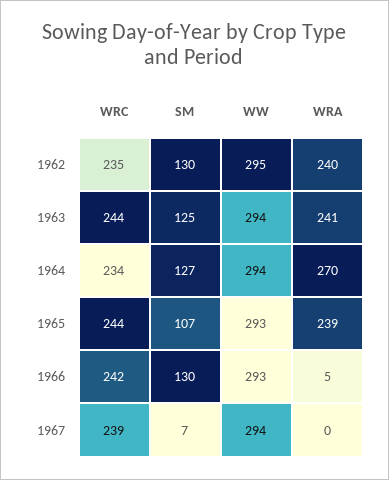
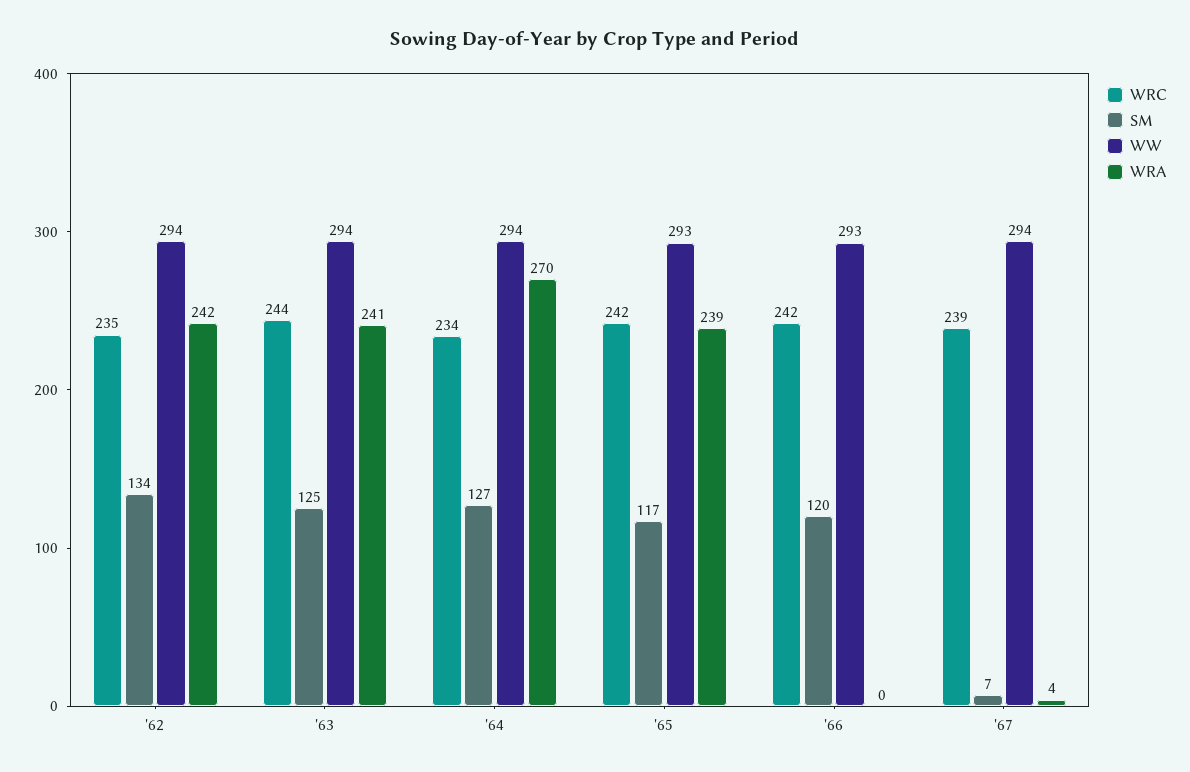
  {
    "WRC": {
      "1962": 235,
      "1963": 244,
      "1964": 234,
-     "1965": 244,
+     "1965": 242,
      "1966": 242,
      "1967": 239
    },
    "SM": {
-     "1962": 130,
+     "1962": 134,
      "1963": 125,
      "1964": 127,
-     "1965": 107,
+     "1965": 117,
-     "1966": 130,
+     "1966": 120,
      "1967": 7
    },
    "WW": {
-     "1962": 295,
+     "1962": 294,
      "1963": 294,
      "1964": 294,
      "1965": 293,
      "1966": 293,
      "1967": 294
    },
    "WRA": {
-     "1962": 240,
+     "1962": 242,
      "1963": 241,
      "1964": 270,
      "1965": 239,
-     "1966": 5,
+     "1966": 0,
-     "1967": 0
+     "1967": 4
    }
  }

